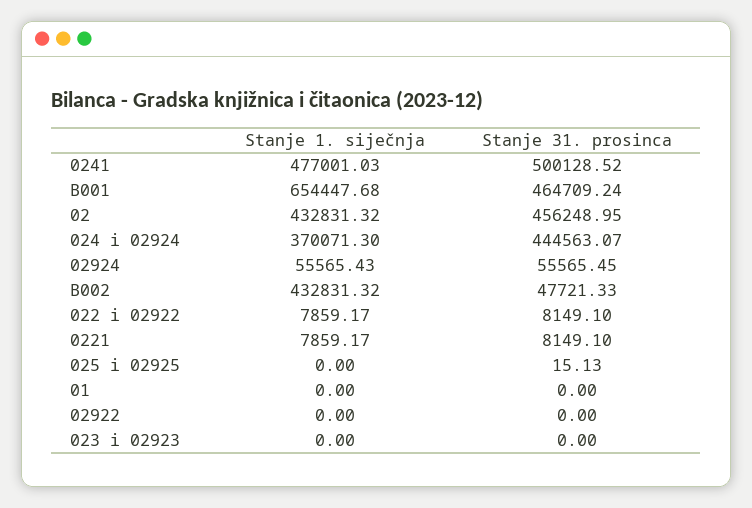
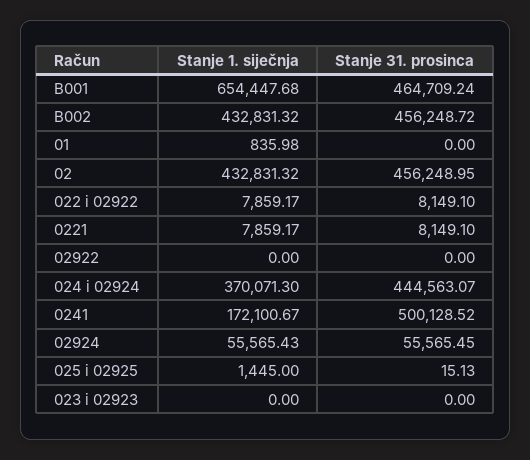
  {
    "Stanje 1. siječnja": {
-     "0241": 477001.03,
+     "0241": 172100.67,
      "B001": 654447.68,
      "02": 432831.32,
      "024 i 02924": 370071.3,
      "02924": 55565.43,
      "B002": 432831.32,
      "022 i 02922": 7859.17,
      "0221": 7859.17,
-     "025 i 02925": 0,
+     "025 i 02925": 1445,
-     "01": 0,
+     "01": 835.98,
      "02922": 0,
      "023 i 02923": 0
    },
    "Stanje 31. prosinca": {
      "0241": 500128.52,
      "B001": 464709.24,
      "02": 456248.95,
      "024 i 02924": 444563.07,
      "02924": 55565.45,
-     "B002": 47721.33,
+     "B002": 456248.72,
      "022 i 02922": 8149.1,
      "0221": 8149.1,
      "025 i 02925": 15.13,
      "01": 0,
      "02922": 0,
      "023 i 02923": 0
    }
  }

